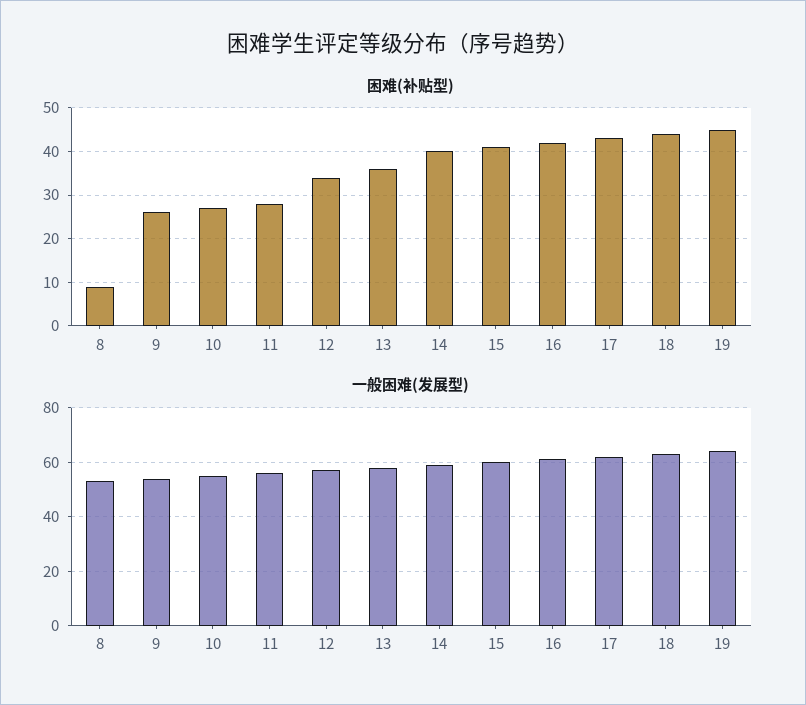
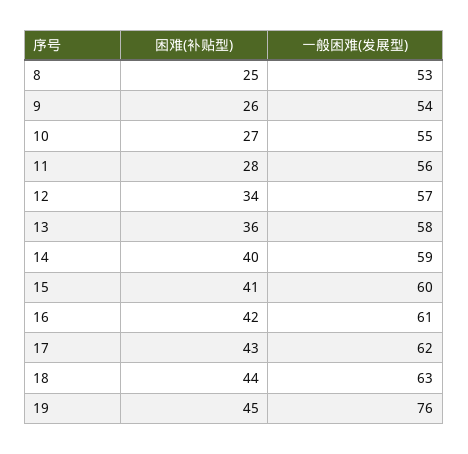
  {
    "困难(补贴型)": {
-     "8": 10,
+     "8": 25,
      "9": 26,
      "10": 27,
      "11": 28,
      "12": 34,
      "13": 36,
      "14": 40,
      "15": 41,
      "16": 42,
      "17": 43,
      "18": 44,
      "19": 45
    },
    "一般困难(发展型)": {
      "8": 53,
      "9": 54,
      "10": 55,
      "11": 56,
      "12": 57,
      "13": 58,
      "14": 59,
      "15": 60,
      "16": 61,
      "17": 62,
      "18": 63,
-     "19": 65
+     "19": 76
    }
  }

